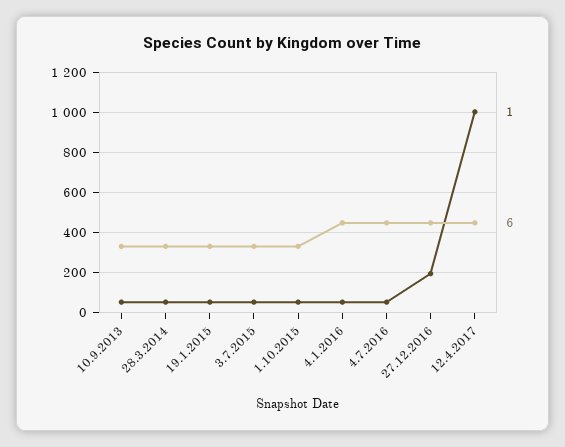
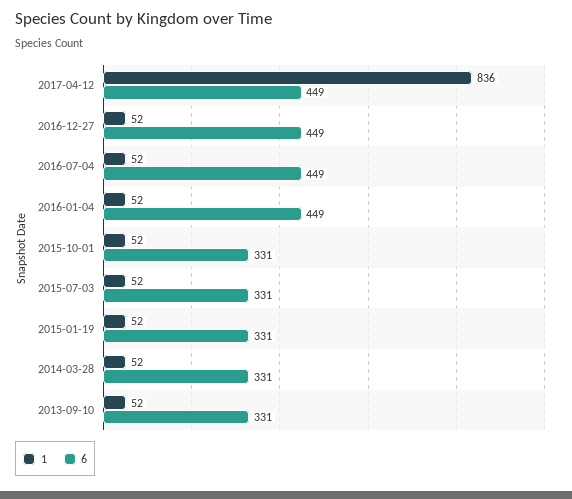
  {
    "1": {
      "10.9.2013": 52,
      "28.3.2014": 52,
      "19.1.2015": 52,
      "3.7.2015": 52,
      "1.10.2015": 52,
      "4.1.2016": 52,
      "4.7.2016": 52,
-     "27.12.2016": 200,
+     "27.12.2016": 52,
-     "12.4.2017": 1000
+     "12.4.2017": 836
    },
    "6": {
      "10.9.2013": 331,
      "28.3.2014": 331,
      "19.1.2015": 331,
      "3.7.2015": 331,
      "1.10.2015": 331,
      "4.1.2016": 449,
      "4.7.2016": 449,
      "27.12.2016": 449,
      "12.4.2017": 449
    }
  }

